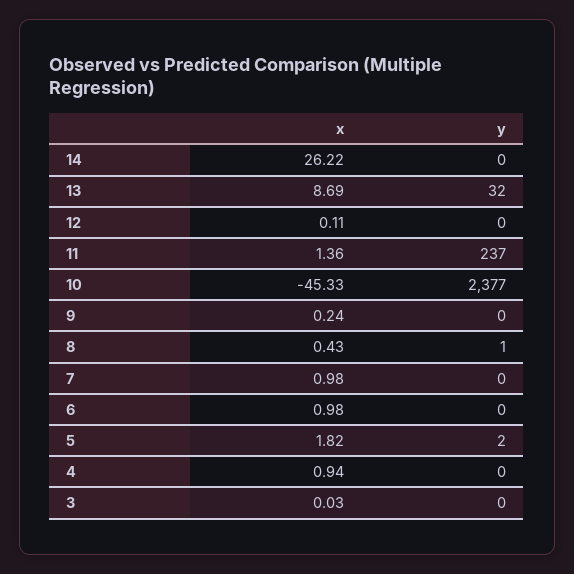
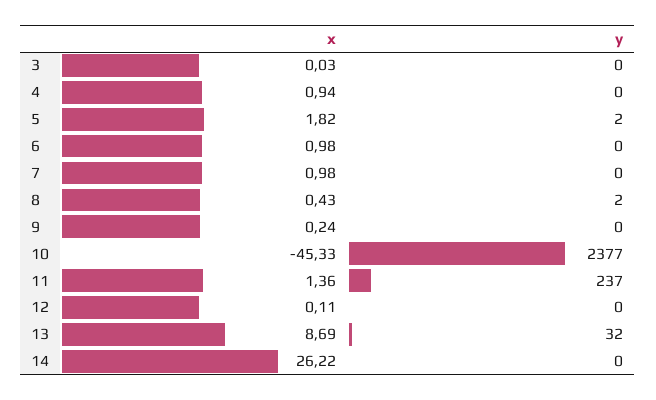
  {
    "x": {
      "14": 26.22,
      "13": 8.69,
      "12": 0.11,
      "11": 1.36,
      "10": -45.33,
      "9": 0.24,
      "8": 0.43,
      "7": 0.98,
      "6": 0.98,
      "5": 1.82,
      "4": 0.94,
      "3": 0.03
    },
    "y": {
      "14": 0,
      "13": 32,
      "12": 0,
      "11": 237,
      "10": 2377,
      "9": 0,
-     "8": 1,
+     "8": 2,
      "7": 0,
      "6": 0,
      "5": 2,
      "4": 0,
      "3": 0
    }
  }

